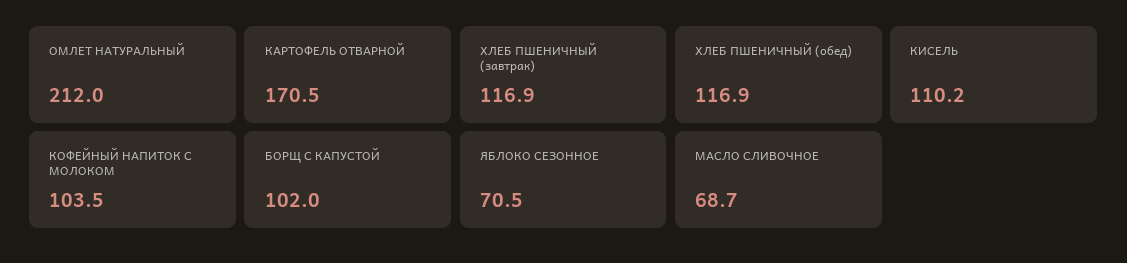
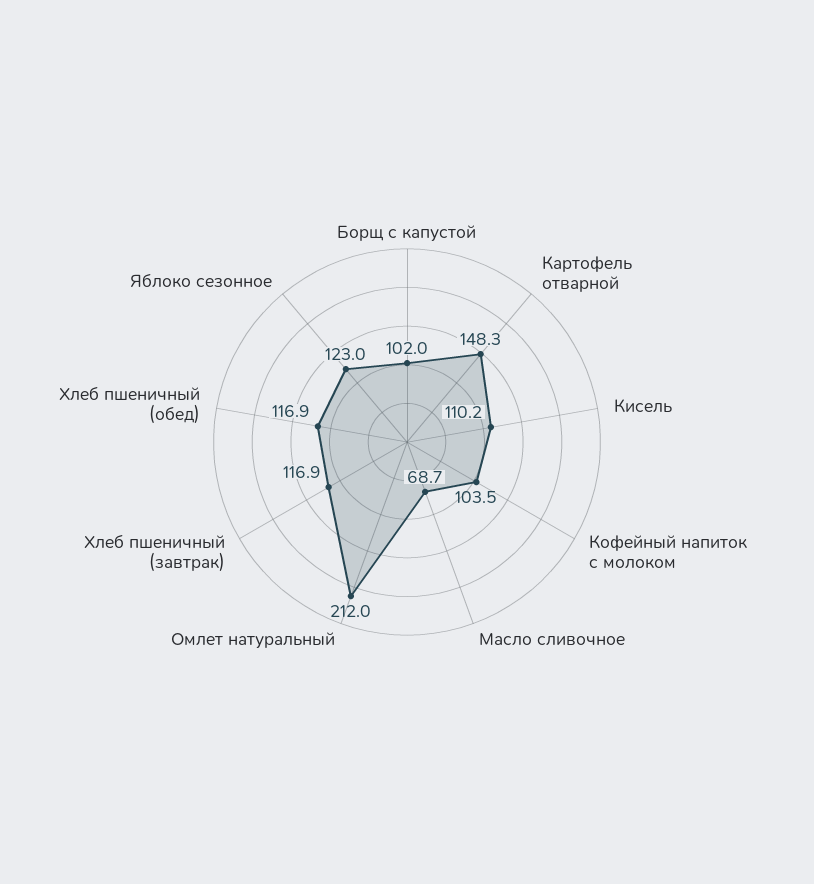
  {
    "ОМЛЕТ НАТУРАЛЬНЫЙ": 212,
-   "КАРТОФЕЛЬ ОТВАРНОЙ": 170.5,
+   "КАРТОФЕЛЬ ОТВАРНОЙ": 148.3,
    "ХЛЕБ ПШЕНИЧНЫЙ (завтрак)": 116.9,
    "ХЛЕБ ПШЕНИЧНЫЙ (обед)": 116.9,
    "КИСЕЛЬ": 110.2,
    "КОФЕЙНЫЙ НАПИТОК С МОЛОКОМ": 103.5,
    "БОРЩ С КАПУСТОЙ": 102,
-   "ЯБЛОКО СЕЗОННОЕ": 70.5,
+   "ЯБЛОКО СЕЗОННОЕ": 123,
    "МАСЛО СЛИВОЧНОЕ": 68.7
  }

